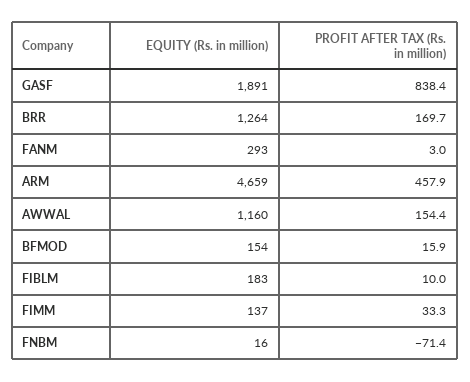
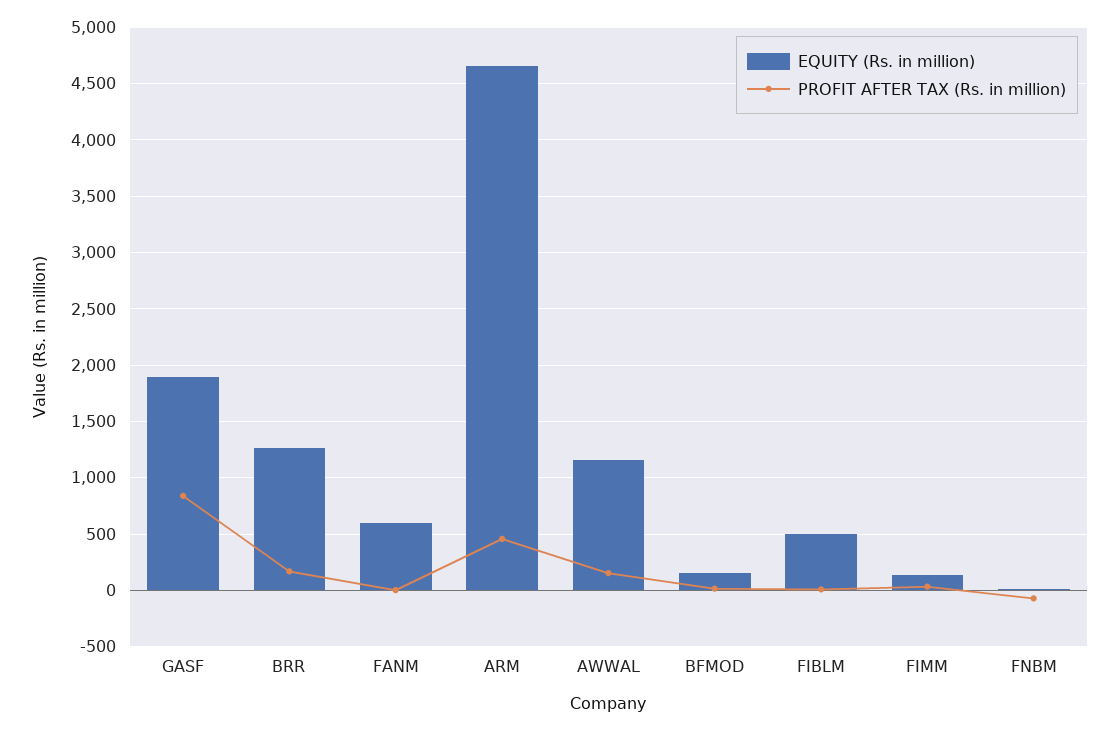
  {
    "EQUITY (Rs. in million)": {
      "GASF": 1891,
      "BRR": 1264,
-     "FANM": 293,
+     "FANM": 600,
      "ARM": 4659,
      "AWWAL": 1160,
      "BFMOD": 154,
-     "FIBLM": 183,
+     "FIBLM": 500,
      "FIMM": 137,
      "FNBM": 16
    },
    "PROFIT AFTER TAX (Rs. in million)": {
      "GASF": 838.4,
      "BRR": 169.7,
      "FANM": 3,
      "ARM": 457.9,
      "AWWAL": 154.4,
      "BFMOD": 15.9,
      "FIBLM": 10,
      "FIMM": 33.3,
      "FNBM": -71.4
    }
  }

